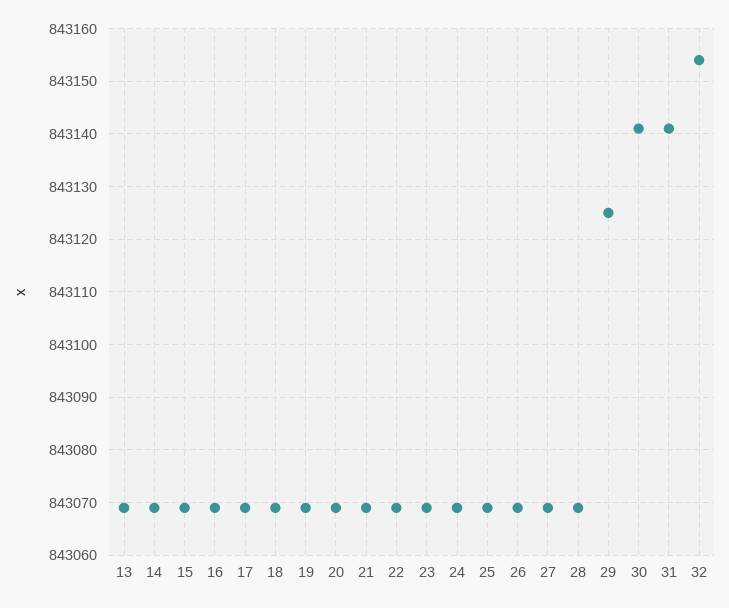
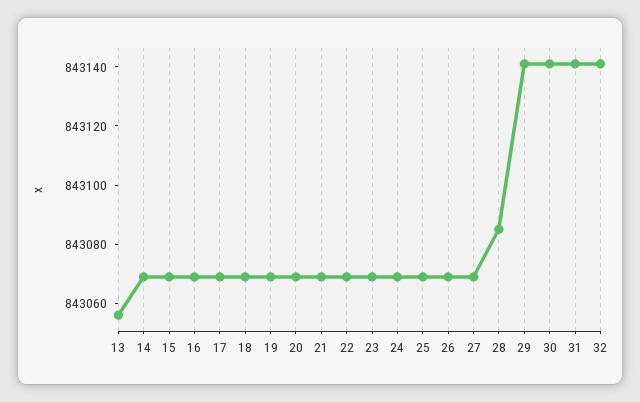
  {
-   "13": 843070,
+   "13": 843055,
    "14": 843070,
    "15": 843070,
    "16": 843070,
    "17": 843070,
    "18": 843070,
    "19": 843070,
    "20": 843070,
    "21": 843070,
    "22": 843070,
    "23": 843070,
    "24": 843070,
    "25": 843070,
    "26": 843070,
    "27": 843070,
-   "28": 843070,
+   "28": 843085,
-   "29": 843125,
+   "29": 843140,
    "30": 843140,
    "31": 843140,
-   "32": 843155
+   "32": 843140
  }

